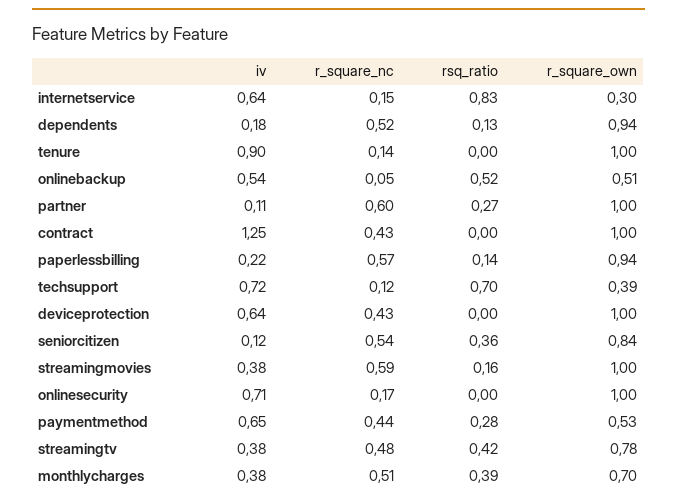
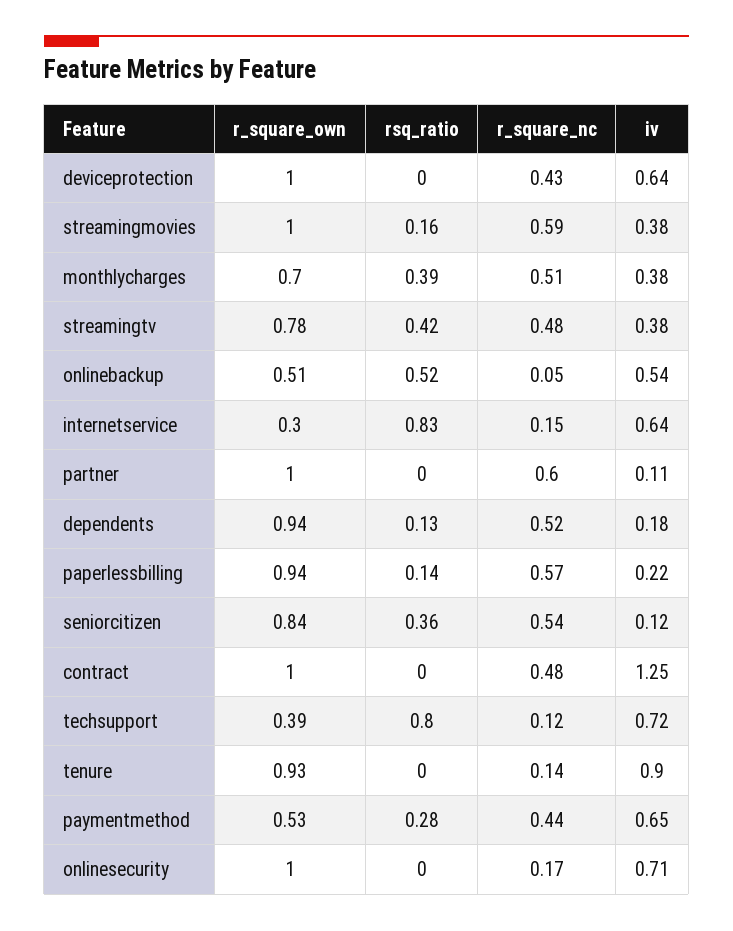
  {
    "iv": {
      "internetservice": 0.64,
      "dependents": 0.18,
      "tenure": 0.9,
      "onlinebackup": 0.54,
      "partner": 0.11,
      "contract": 1.25,
      "paperlessbilling": 0.22,
      "techsupport": 0.72,
      "deviceprotection": 0.64,
      "seniorcitizen": 0.12,
      "streamingmovies": 0.38,
      "onlinesecurity": 0.71,
      "paymentmethod": 0.65,
      "streamingtv": 0.38,
      "monthlycharges": 0.38
    },
    "r_square_nc": {
      "internetservice": 0.15,
      "dependents": 0.52,
      "tenure": 0.14,
      "onlinebackup": 0.05,
      "partner": 0.6,
-     "contract": 0.43,
+     "contract": 0.48,
      "paperlessbilling": 0.57,
      "techsupport": 0.12,
      "deviceprotection": 0.43,
      "seniorcitizen": 0.54,
      "streamingmovies": 0.59,
      "onlinesecurity": 0.17,
      "paymentmethod": 0.44,
      "streamingtv": 0.48,
      "monthlycharges": 0.51
    },
    "rsq_ratio": {
      "internetservice": 0.83,
      "dependents": 0.13,
      "tenure": 0,
      "onlinebackup": 0.52,
-     "partner": 0.27,
+     "partner": 0,
      "contract": 0,
      "paperlessbilling": 0.14,
-     "techsupport": 0.7,
+     "techsupport": 0.8,
      "deviceprotection": 0,
      "seniorcitizen": 0.36,
      "streamingmovies": 0.16,
      "onlinesecurity": 0,
      "paymentmethod": 0.28,
      "streamingtv": 0.42,
      "monthlycharges": 0.39
    },
    "r_square_own": {
      "internetservice": 0.3,
      "dependents": 0.94,
-     "tenure": 1,
+     "tenure": 0.93,
      "onlinebackup": 0.51,
      "partner": 1,
      "contract": 1,
      "paperlessbilling": 0.94,
      "techsupport": 0.39,
      "deviceprotection": 1,
      "seniorcitizen": 0.84,
      "streamingmovies": 1,
      "onlinesecurity": 1,
      "paymentmethod": 0.53,
      "streamingtv": 0.78,
      "monthlycharges": 0.7
    }
  }

